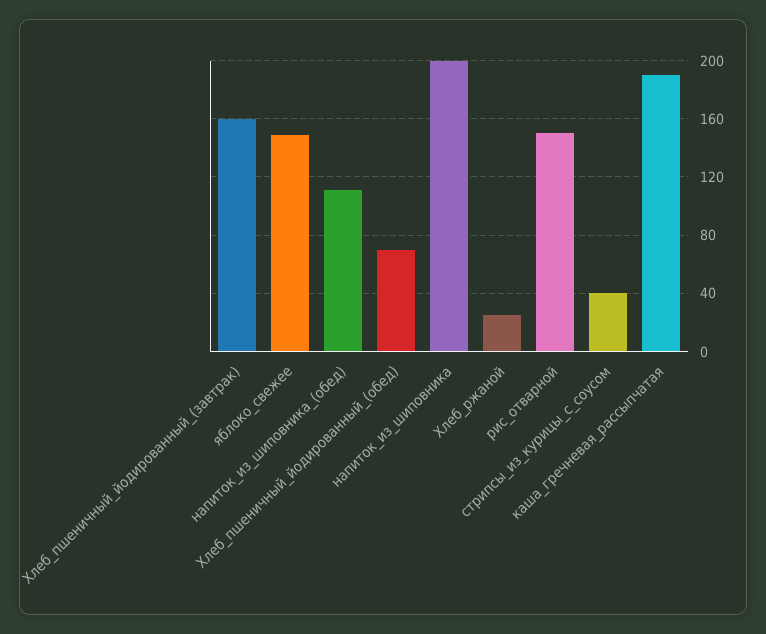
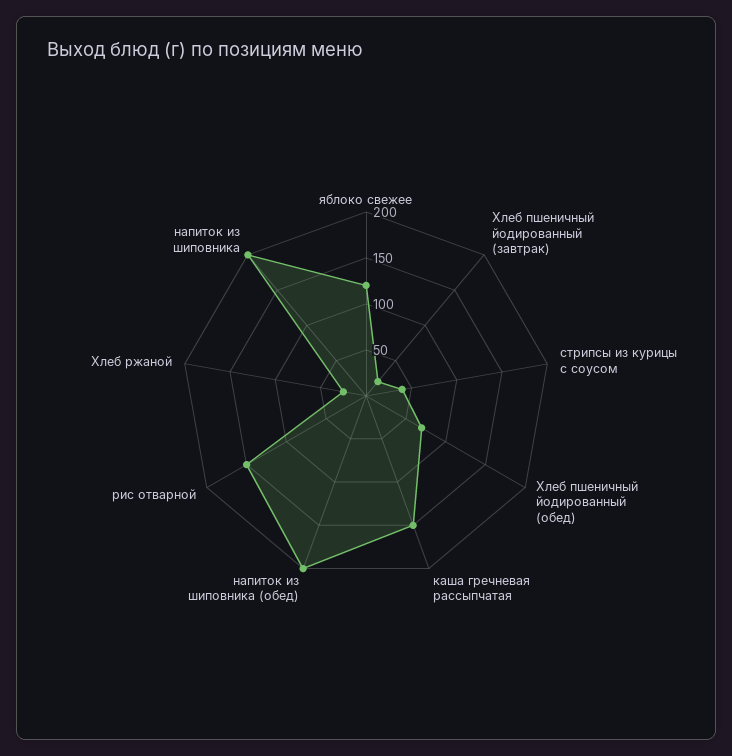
  {
-   "Хлеб_пшеничный_йодированный_(завтрак)": 160,
+   "Хлеб_пшеничный_йодированный_(завтрак)": 20,
-   "яблоко_свежее": 150,
+   "яблоко_свежее": 120,
-   "напиток_из_шиповника_(обед)": 110,
+   "напиток_из_шиповника_(обед)": 200,
    "Хлеб_пшеничный_йодированный_(обед)": 70,
    "напиток_из_шиповника": 200,
    "Хлеб_ржаной": 25,
    "рис_отварной": 150,
    "стрипсы_из_курицы_с_соусом": 40,
-   "каша_гречневая_рассыпчатая": 190
+   "каша_гречневая_рассыпчатая": 150
  }

